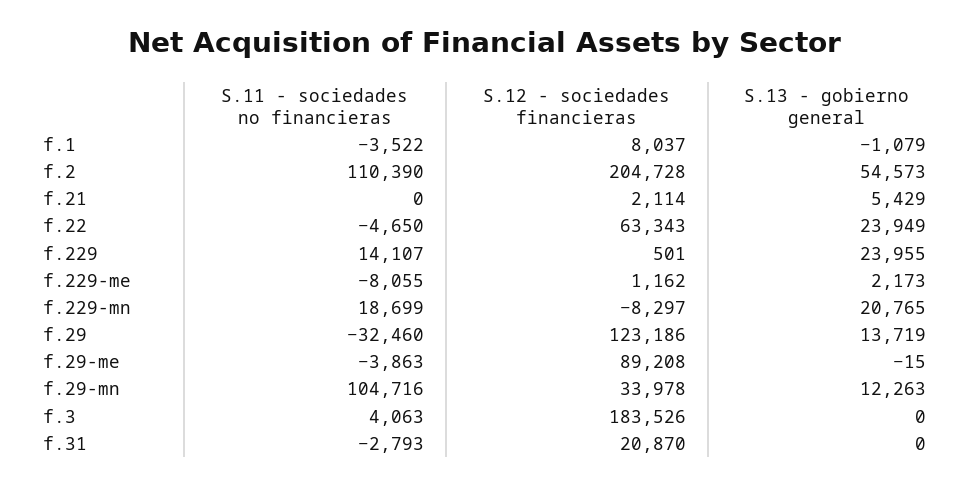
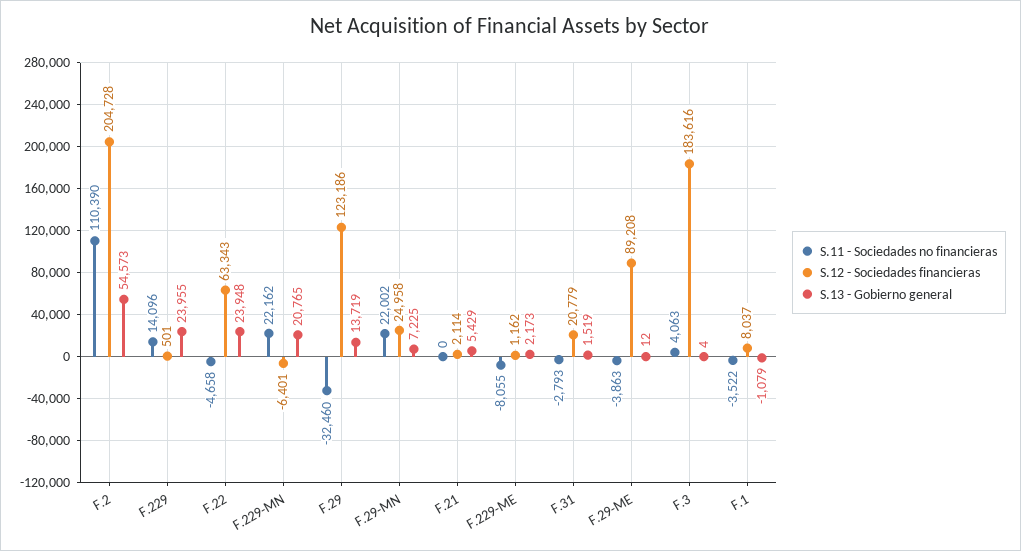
  {
    "S.11 - sociedades no financieras": {
      "f.1": -3522,
      "f.2": 110390,
      "f.21": 0,
-     "f.22": -4650,
+     "f.22": -4658,
-     "f.229": 14107,
+     "f.229": 14096,
      "f.229-me": -8055,
-     "f.229-mn": 18699,
+     "f.229-mn": 22162,
      "f.29": -32460,
      "f.29-me": -3863,
-     "f.29-mn": 104716,
+     "f.29-mn": 22002,
      "f.3": 4063,
      "f.31": -2793
    },
    "S.12 - sociedades financieras": {
      "f.1": 8037,
      "f.2": 204728,
      "f.21": 2114,
      "f.22": 63343,
      "f.229": 501,
      "f.229-me": 1162,
-     "f.229-mn": -8297,
+     "f.229-mn": -6401,
      "f.29": 123186,
      "f.29-me": 89208,
-     "f.29-mn": 33978,
+     "f.29-mn": 24958,
-     "f.3": 183526,
+     "f.3": 183616,
-     "f.31": 20870
+     "f.31": 20779
    },
    "S.13 - gobierno general": {
      "f.1": -1079,
      "f.2": 54573,
      "f.21": 5429,
-     "f.22": 23949,
+     "f.22": 23948,
      "f.229": 23955,
      "f.229-me": 2173,
      "f.229-mn": 20765,
      "f.29": 13719,
-     "f.29-me": -15,
+     "f.29-me": 12,
-     "f.29-mn": 12263,
+     "f.29-mn": 7225,
-     "f.3": 0,
+     "f.3": 4,
-     "f.31": 0
+     "f.31": 1519
    }
  }

